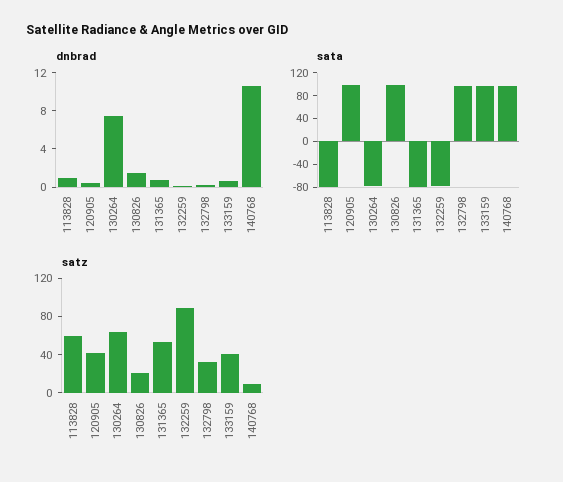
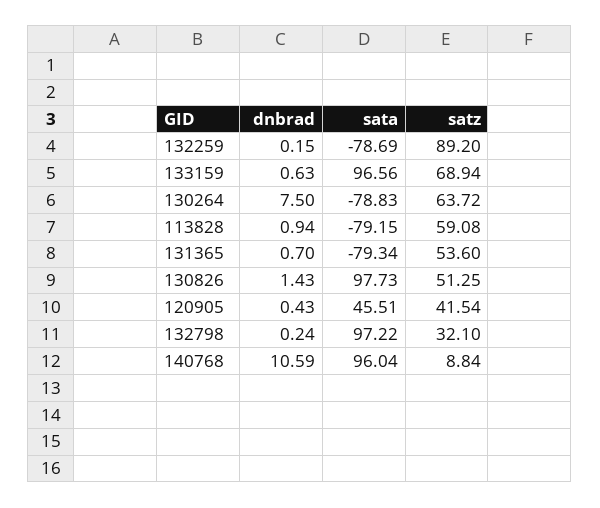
  {
    "dnbrad": {
      "113828": 0.94,
      "120905": 0.43,
      "130264": 7.5,
      "130826": 1.43,
      "131365": 0.7,
      "132259": 0.15,
      "132798": 0.24,
      "133159": 0.63,
      "140768": 10.59
    },
    "sata": {
      "113828": -79.15,
-     "120905": 100,
+     "120905": 45.51,
      "130264": -78.83,
      "130826": 97.73,
      "131365": -79.34,
      "132259": -78.69,
      "132798": 97.22,
      "133159": 96.56,
      "140768": 96.04
    },
    "satz": {
      "113828": 59.08,
      "120905": 41.54,
      "130264": 63.72,
-     "130826": 20,
+     "130826": 51.25,
      "131365": 53.6,
      "132259": 89.2,
      "132798": 32.1,
-     "133159": 40,
+     "133159": 68.94,
      "140768": 8.84
    }
  }

